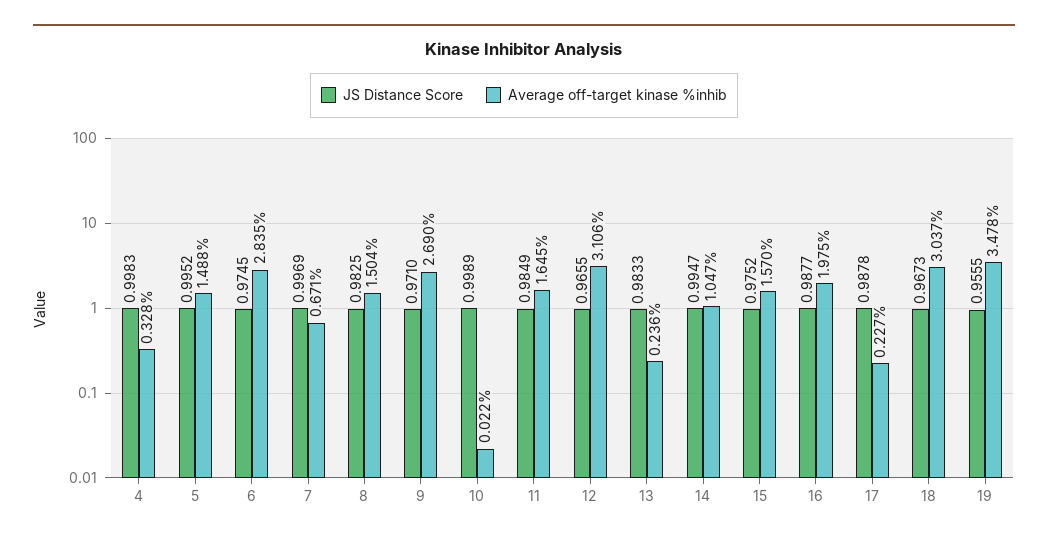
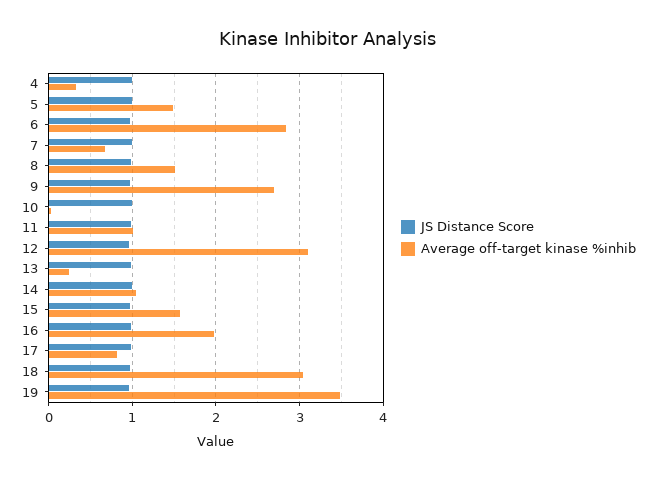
  {
    "JS Distance Score": {
      "4": 0.9983,
      "5": 0.9952,
      "6": 0.9745,
      "7": 0.9969,
      "8": 0.9825,
      "9": 0.971,
      "10": 0.9989,
      "11": 0.9849,
      "12": 0.9655,
      "13": 0.9833,
      "14": 0.9947,
      "15": 0.9752,
      "16": 0.9877,
      "17": 0.9878,
      "18": 0.9673,
      "19": 0.9555
    },
    "Average off-target kinase %inhib": {
      "4": 0.328,
      "5": 1.488,
      "6": 2.835,
      "7": 0.671,
      "8": 1.504,
      "9": 2.69,
      "10": 0.022,
-     "11": 1.645,
+     "11": 1,
      "12": 3.106,
      "13": 0.236,
      "14": 1.047,
      "15": 1.57,
      "16": 1.975,
-     "17": 0.227,
+     "17": 0.8,
      "18": 3.037,
      "19": 3.478
    }
  }

